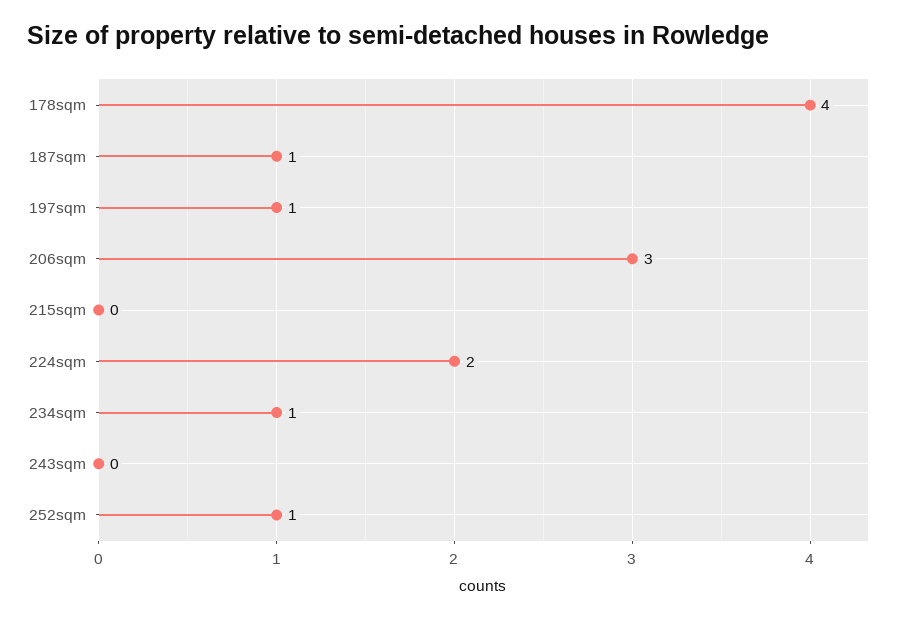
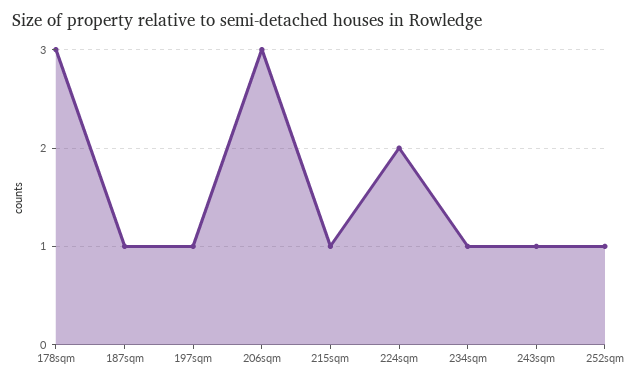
  {
-   "178sqm": 4,
+   "178sqm": 3,
    "187sqm": 1,
    "197sqm": 1,
    "206sqm": 3,
-   "215sqm": 0,
+   "215sqm": 1,
    "224sqm": 2,
    "234sqm": 1,
-   "243sqm": 0,
+   "243sqm": 1,
    "252sqm": 1
  }

